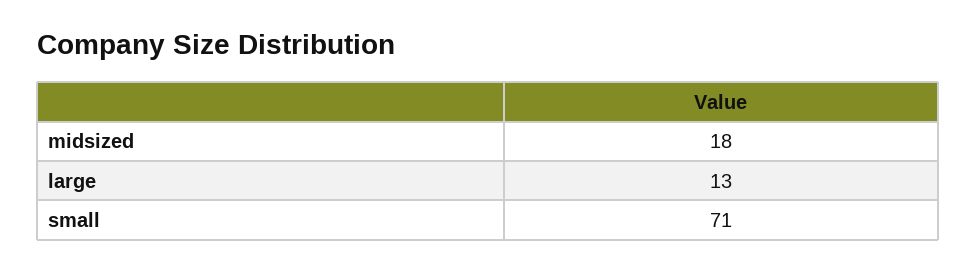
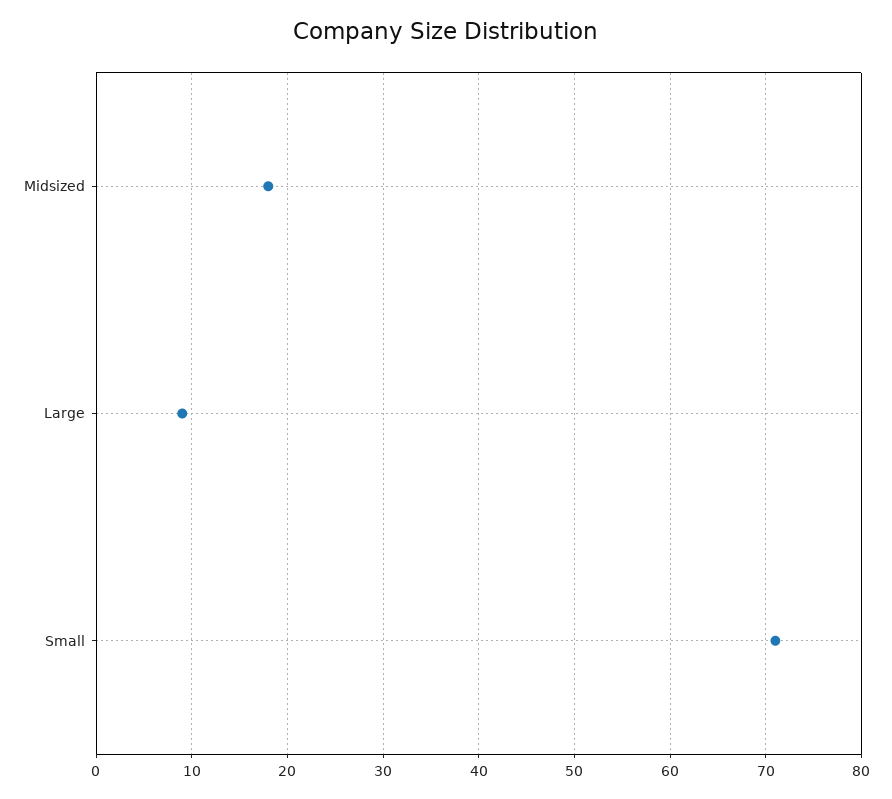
  {
    "midsized": 18,
-   "large": 13,
+   "large": 9,
    "small": 71
  }

